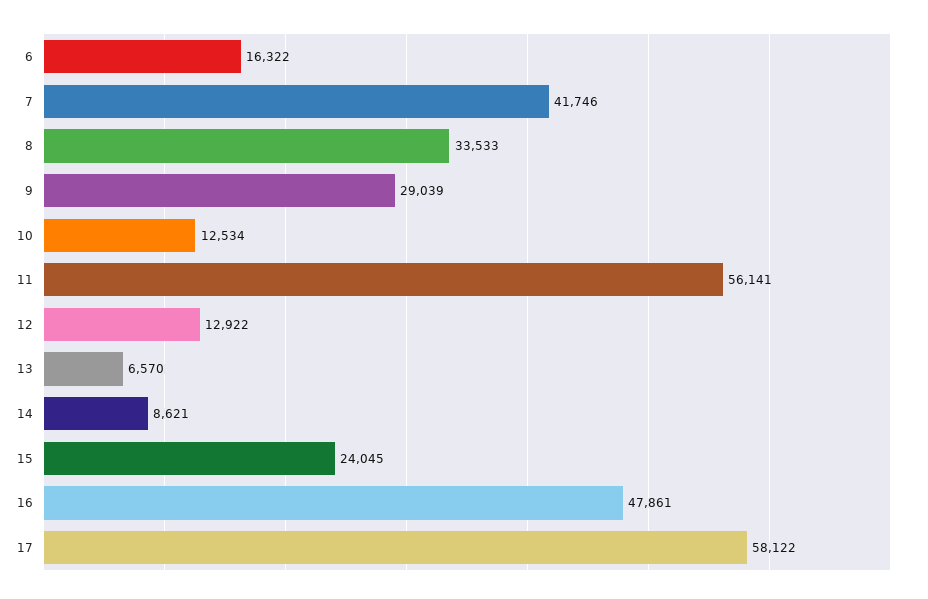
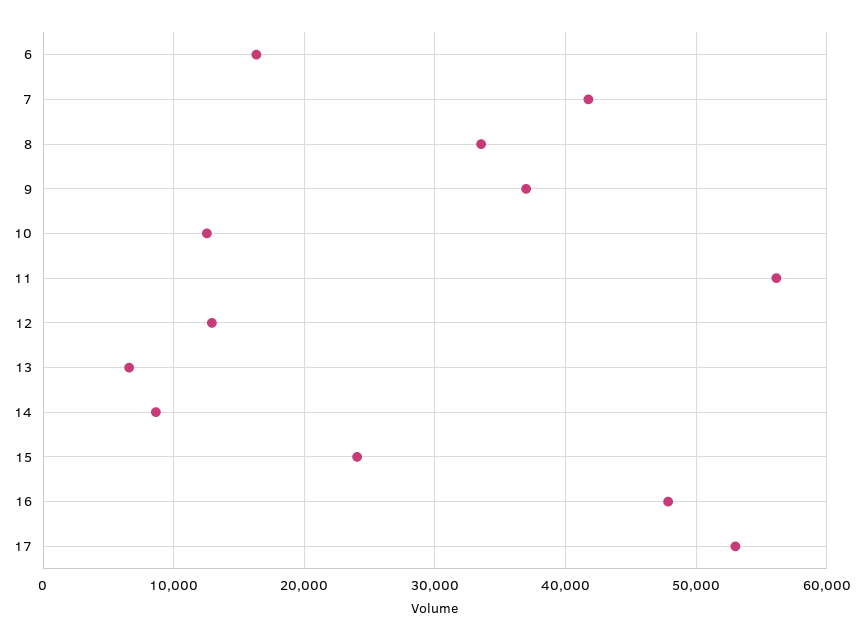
  {
    "6": 16322,
    "7": 41746,
    "8": 33533,
-   "9": 29039,
+   "9": 37000,
    "10": 12534,
    "11": 56141,
    "12": 12922,
    "13": 6570,
    "14": 8621,
    "15": 24045,
    "16": 47861,
-   "17": 58122
+   "17": 53000
  }

